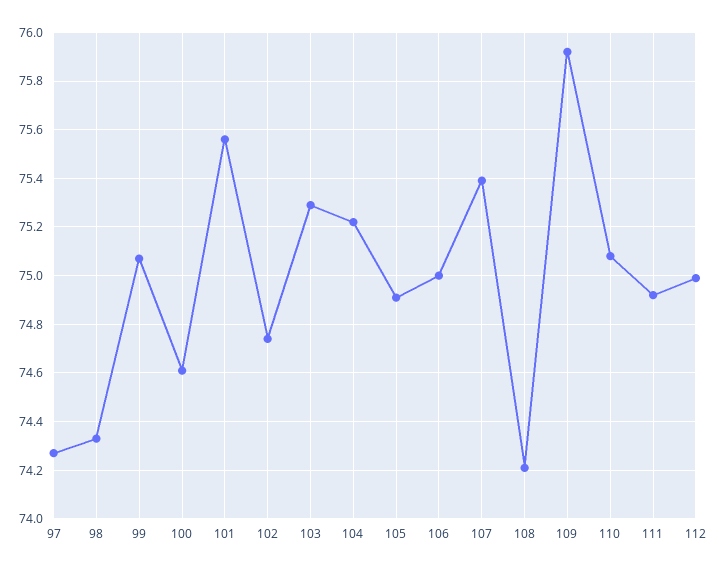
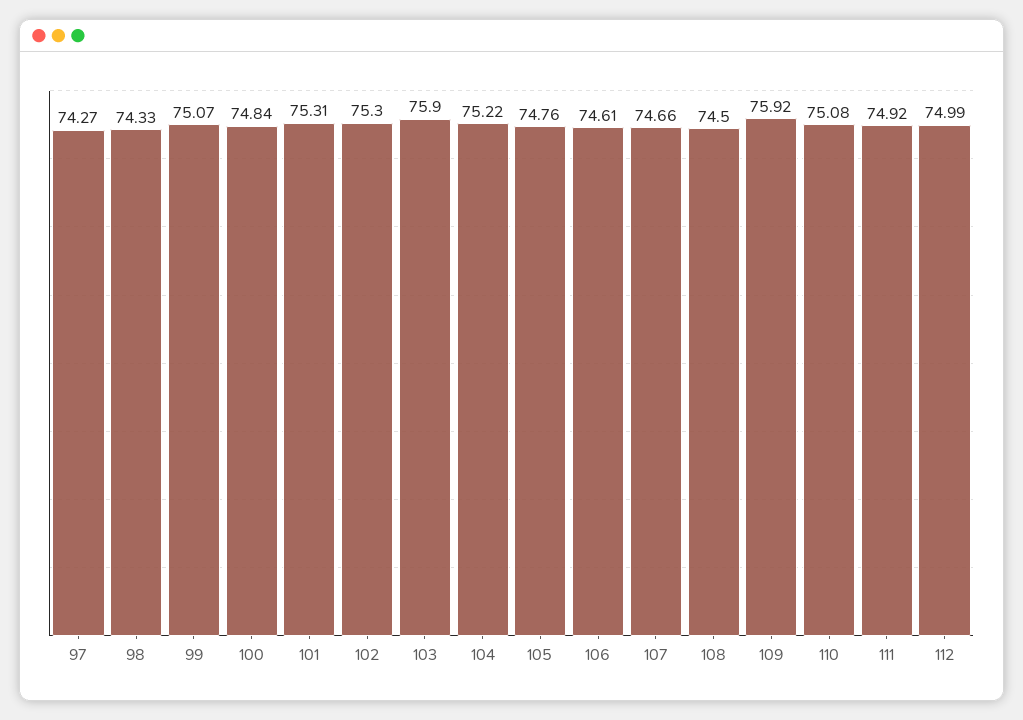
  {
    "97": 74.27,
    "98": 74.33,
    "99": 75.07,
-   "100": 74.6,
+   "100": 74.84,
-   "101": 75.55,
+   "101": 75.31,
-   "102": 74.75,
+   "102": 75.3,
-   "103": 75.3,
+   "103": 75.9,
    "104": 75.22,
-   "105": 74.9,
+   "105": 74.76,
-   "106": 75,
+   "106": 74.61,
-   "107": 75.4,
+   "107": 74.66,
-   "108": 74.2,
+   "108": 74.5,
    "109": 75.92,
    "110": 75.08,
    "111": 74.92,
    "112": 74.99
  }

